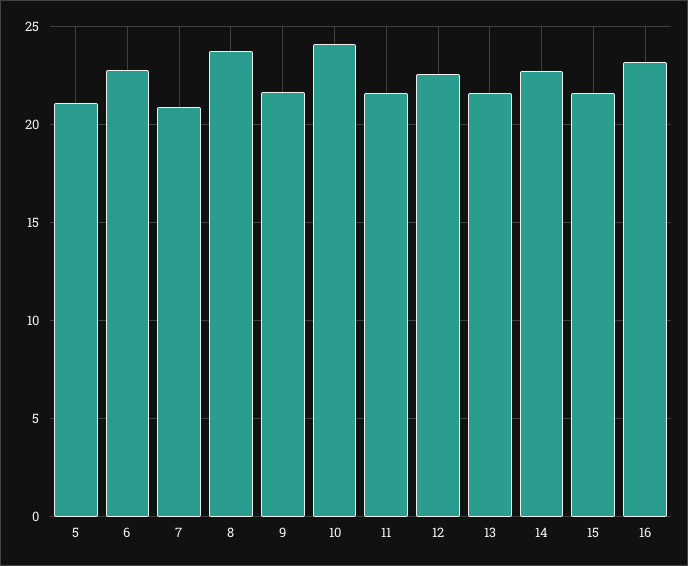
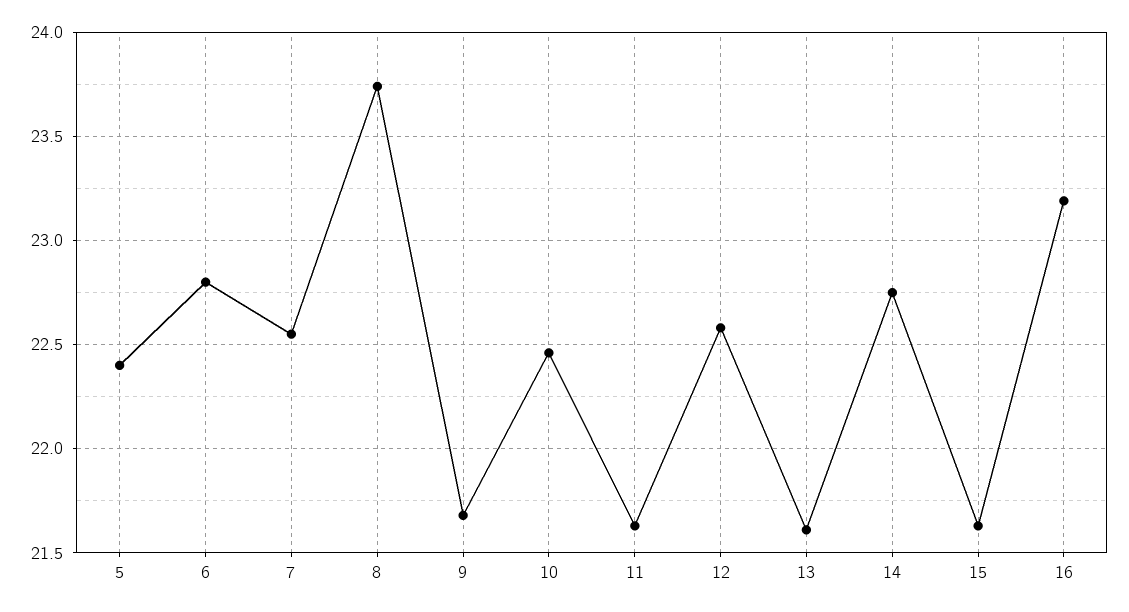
  {
-   "5": 21,
+   "5": 22.4,
    "6": 22.8,
-   "7": 21,
+   "7": 22.55,
    "8": 23.75,
    "9": 21.7,
-   "10": 24,
+   "10": 22.45,
    "11": 21.65,
    "12": 22.6,
    "13": 21.6,
    "14": 22.75,
    "15": 21.65,
    "16": 23.2
  }

